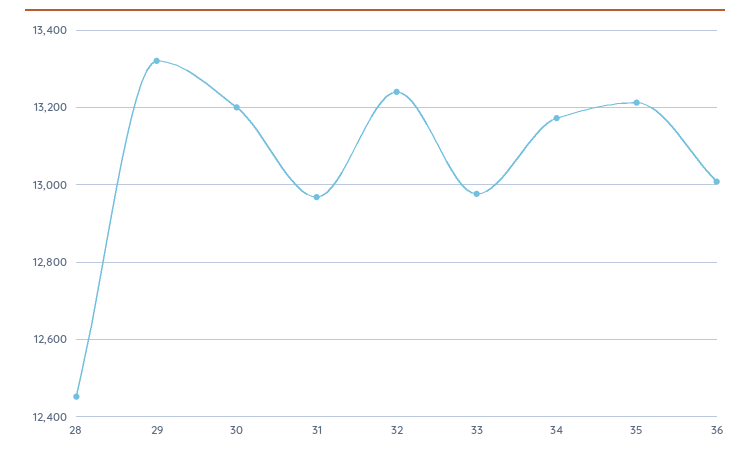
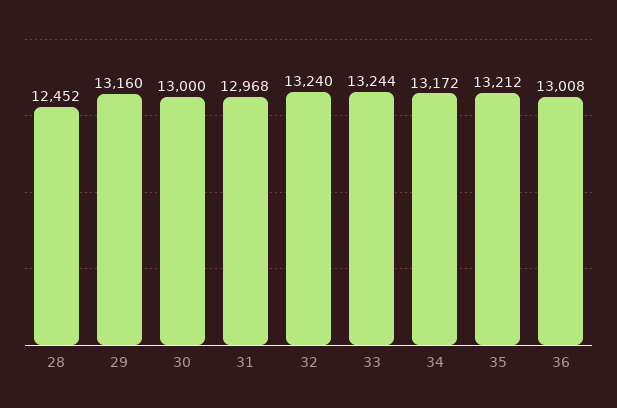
  {
    "28": 12452,
-   "29": 13320,
+   "29": 13160,
-   "30": 13200,
+   "30": 13000,
    "31": 12968,
    "32": 13240,
-   "33": 12980,
+   "33": 13244,
    "34": 13172,
    "35": 13212,
    "36": 13008
  }

